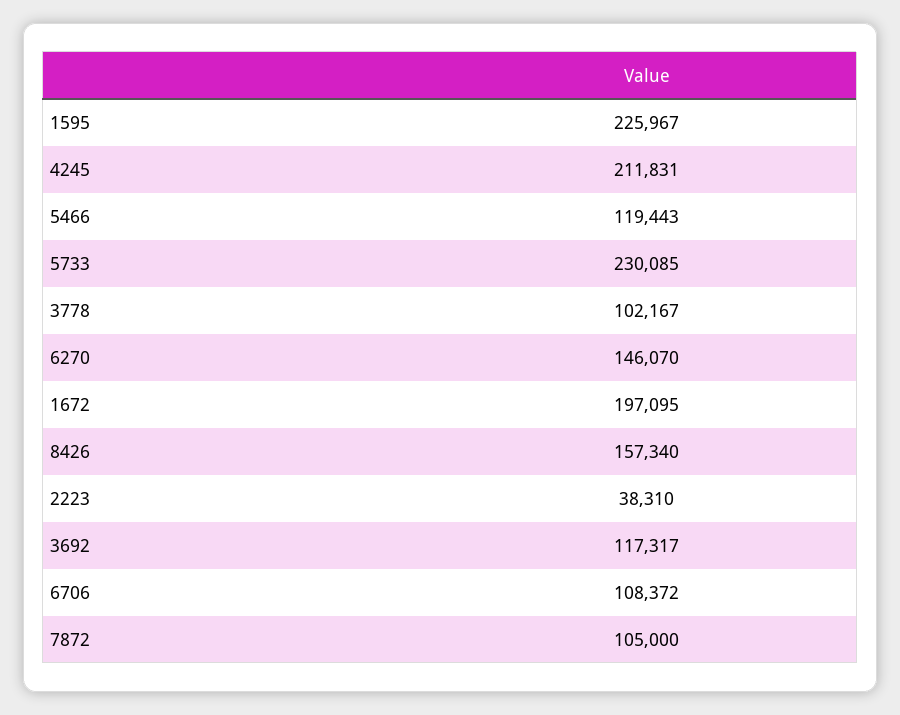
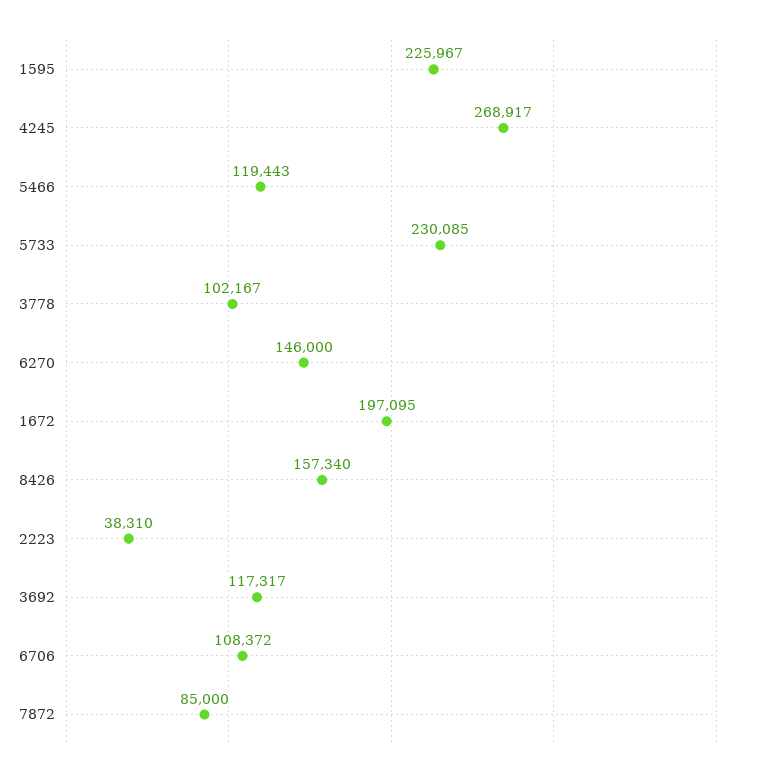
  {
    "1595": 225967,
-   "4245": 211831,
+   "4245": 268917,
    "5466": 119443,
    "5733": 230085,
    "3778": 102167,
-   "6270": 146070,
+   "6270": 146000,
    "1672": 197095,
    "8426": 157340,
    "2223": 38310,
    "3692": 117317,
    "6706": 108372,
-   "7872": 105000
+   "7872": 85000
  }

